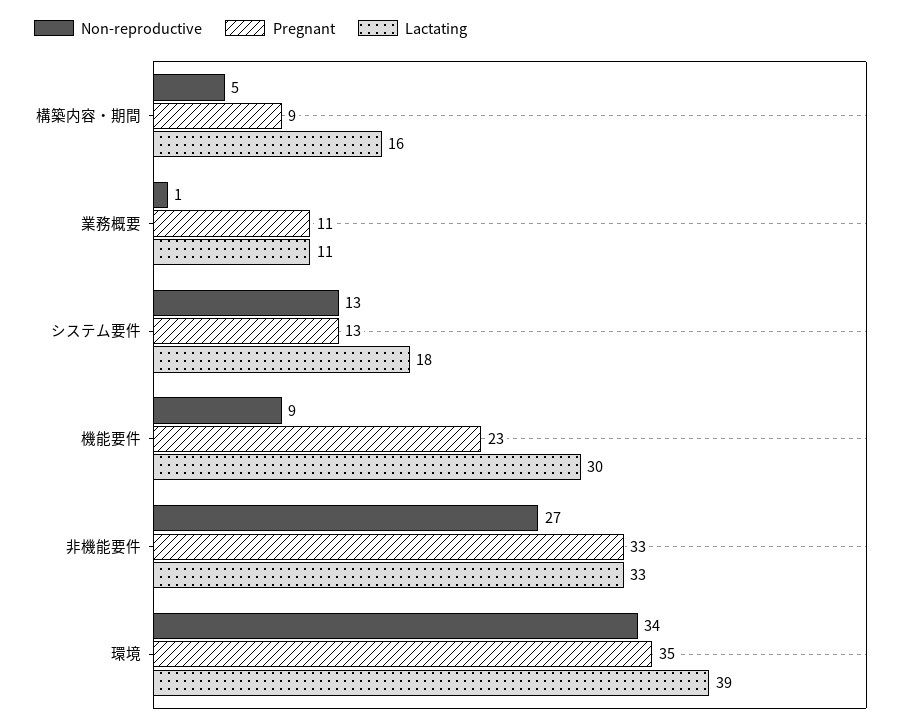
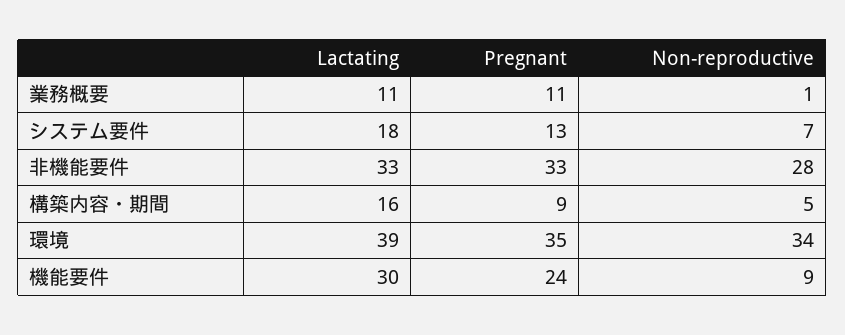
  {
    "Non-reproductive": {
      "構築内容・期間": 5,
      "業務概要": 1,
-     "システム要件": 13,
+     "システム要件": 7,
      "機能要件": 9,
-     "非機能要件": 27,
+     "非機能要件": 28,
      "環境": 34
    },
    "Pregnant": {
      "構築内容・期間": 9,
      "業務概要": 11,
      "システム要件": 13,
-     "機能要件": 23,
+     "機能要件": 24,
      "非機能要件": 33,
      "環境": 35
    },
    "Lactating": {
      "構築内容・期間": 16,
      "業務概要": 11,
      "システム要件": 18,
      "機能要件": 30,
      "非機能要件": 33,
      "環境": 39
    }
  }

